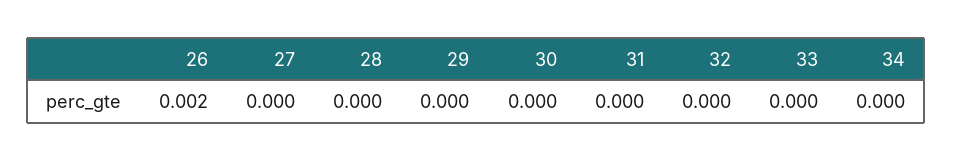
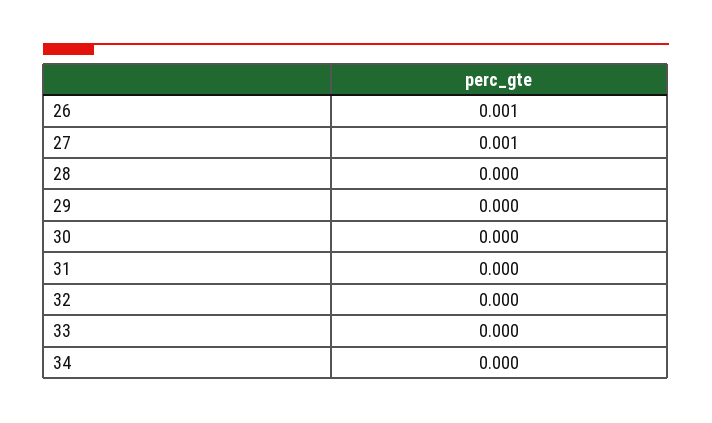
  {
-   "26": 0.002,
+   "26": 0.001,
-   "27": 0,
+   "27": 0.001,
    "28": 0,
    "29": 0,
    "30": 0,
    "31": 0,
    "32": 0,
    "33": 0,
    "34": 0
  }

